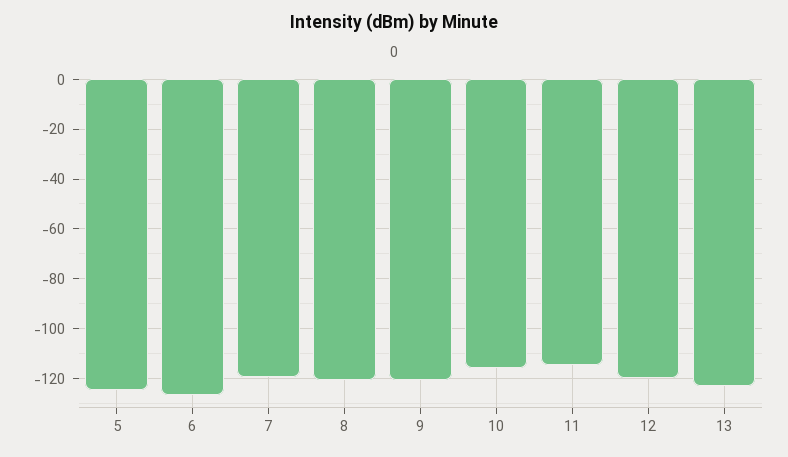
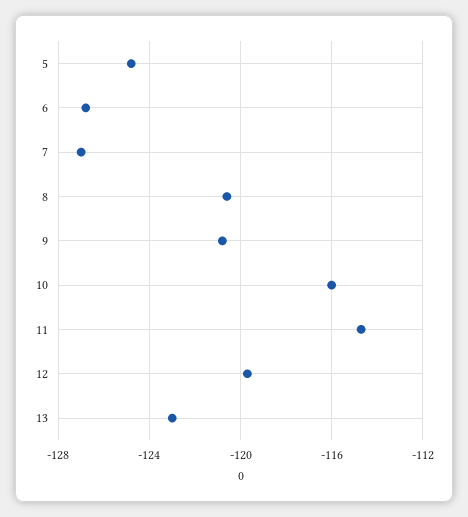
  {
    "5": -125,
    "6": -127,
-   "7": -120,
+   "7": -127,
    "8": -120.5,
    "9": -121,
    "10": -116,
    "11": -114.5,
    "12": -119.5,
    "13": -123
  }

